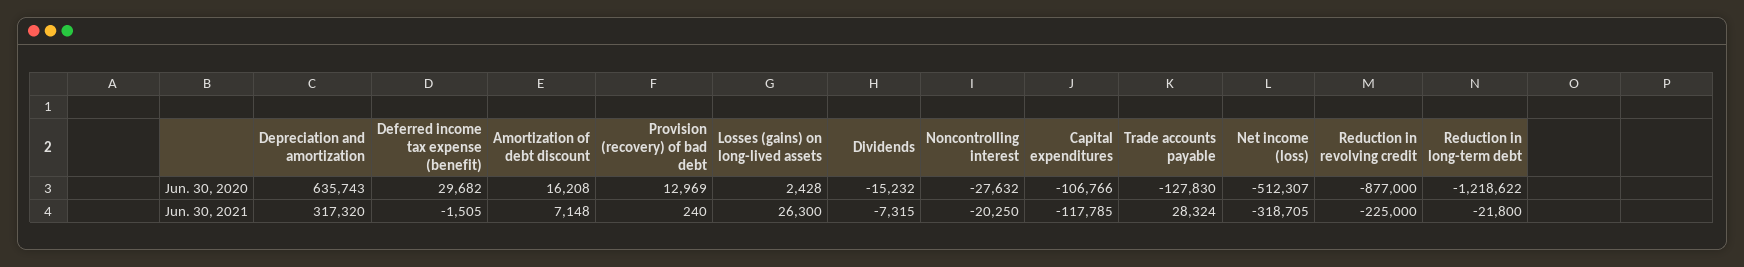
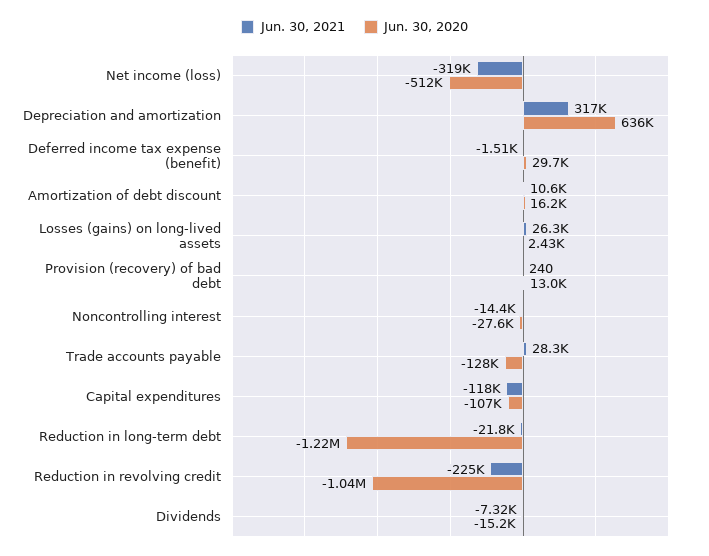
  {
    "Jun. 30, 2020": {
      "Depreciation and amortization": 635743,
      "Deferred income tax expense (benefit)": 29682,
      "Amortization of debt discount": 16208,
      "Provision (recovery) of bad debt": 12969,
      "Losses (gains) on long-lived assets": 2428,
      "Dividends": -15232,
      "Noncontrolling interest": -27632,
      "Capital expenditures": -106766,
      "Trade accounts payable": -127830,
      "Net income (loss)": -512307,
-     "Reduction in revolving credit": -877000,
+     "Reduction in revolving credit": -1040000,
      "Reduction in long-term debt": -1218622
    },
    "Jun. 30, 2021": {
      "Depreciation and amortization": 317320,
      "Deferred income tax expense (benefit)": -1505,
-     "Amortization of debt discount": 7148,
+     "Amortization of debt discount": 10600,
      "Provision (recovery) of bad debt": 240,
      "Losses (gains) on long-lived assets": 26300,
      "Dividends": -7315,
-     "Noncontrolling interest": -20250,
+     "Noncontrolling interest": -14400,
      "Capital expenditures": -117785,
      "Trade accounts payable": 28324,
      "Net income (loss)": -318705,
      "Reduction in revolving credit": -225000,
      "Reduction in long-term debt": -21800
    }
  }

